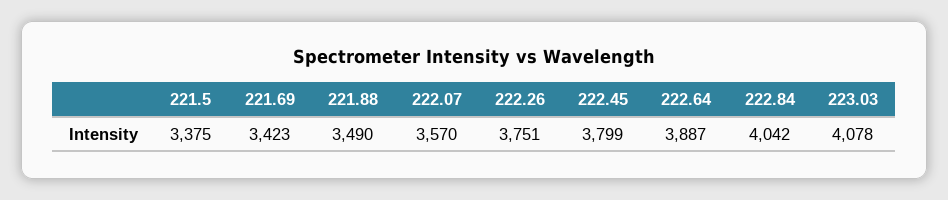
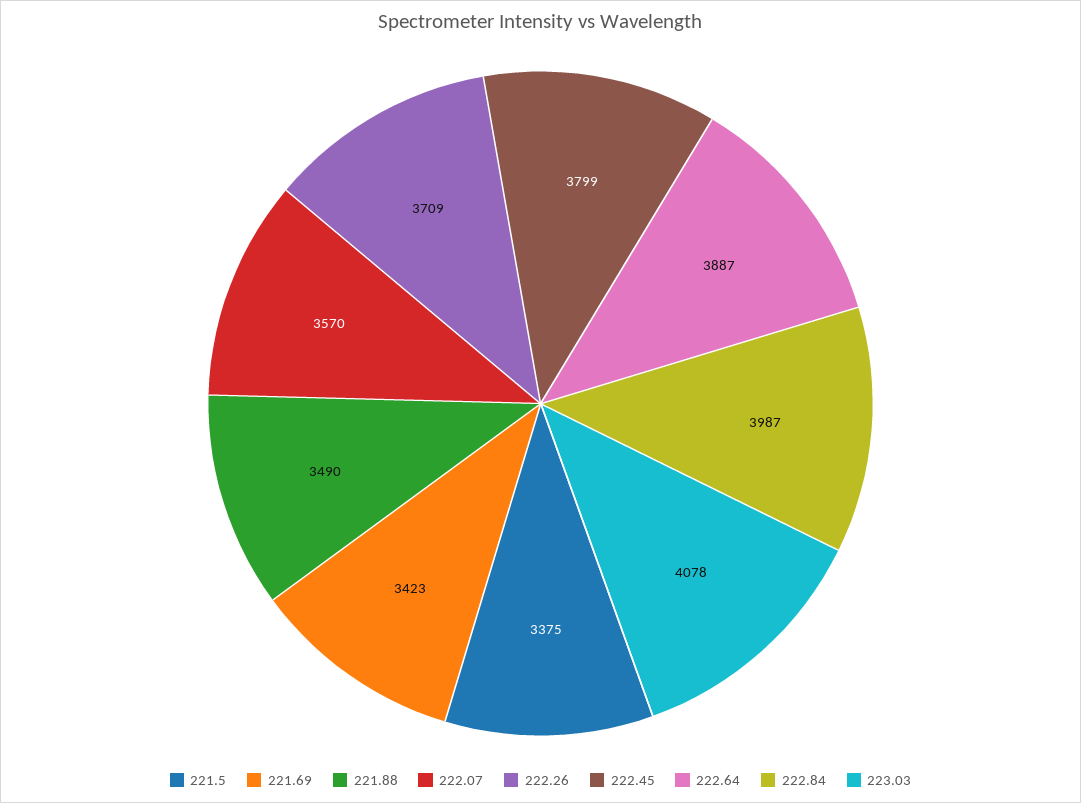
  {
    "221.5": 3375,
    "221.69": 3423,
    "221.88": 3490,
    "222.07": 3570,
-   "222.26": 3751,
+   "222.26": 3709,
    "222.45": 3799,
    "222.64": 3887,
-   "222.84": 4042,
+   "222.84": 3987,
    "223.03": 4078
  }

